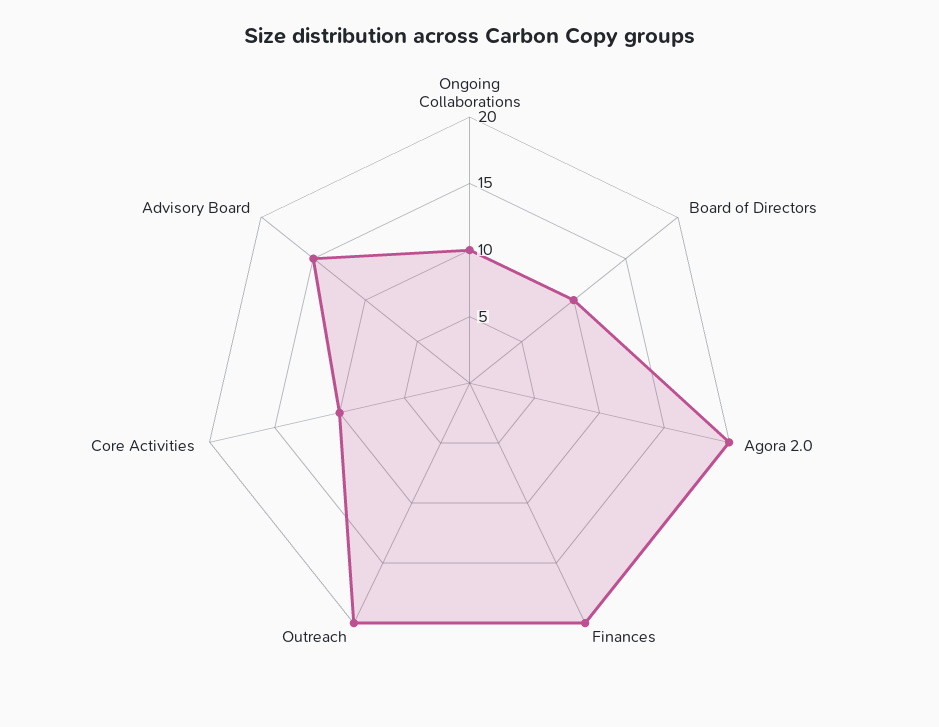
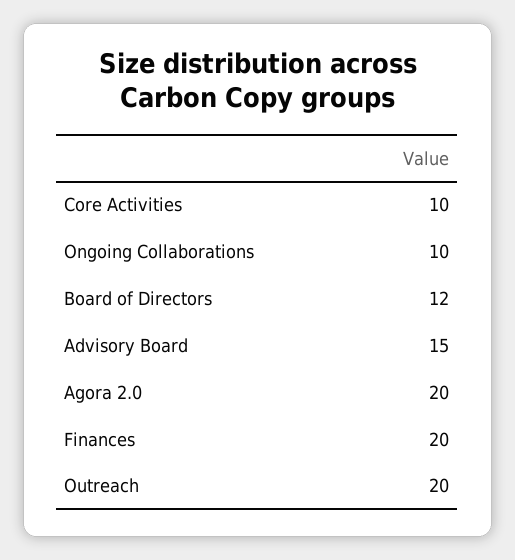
  {
    "Ongoing Collaborations": 10,
-   "Board of Directors": 10,
+   "Board of Directors": 12,
    "Agora 2.0": 20,
    "Finances": 20,
    "Outreach": 20,
    "Core Activities": 10,
    "Advisory Board": 15
  }

